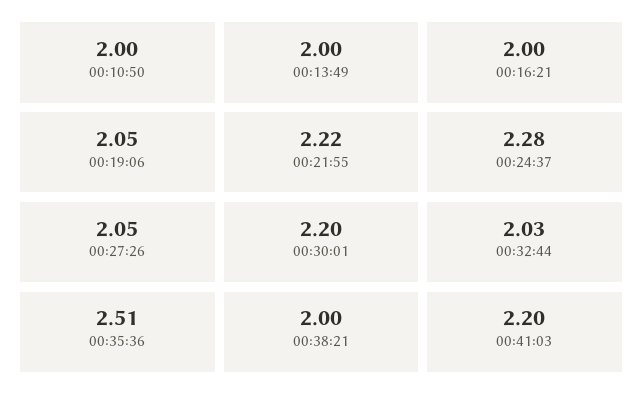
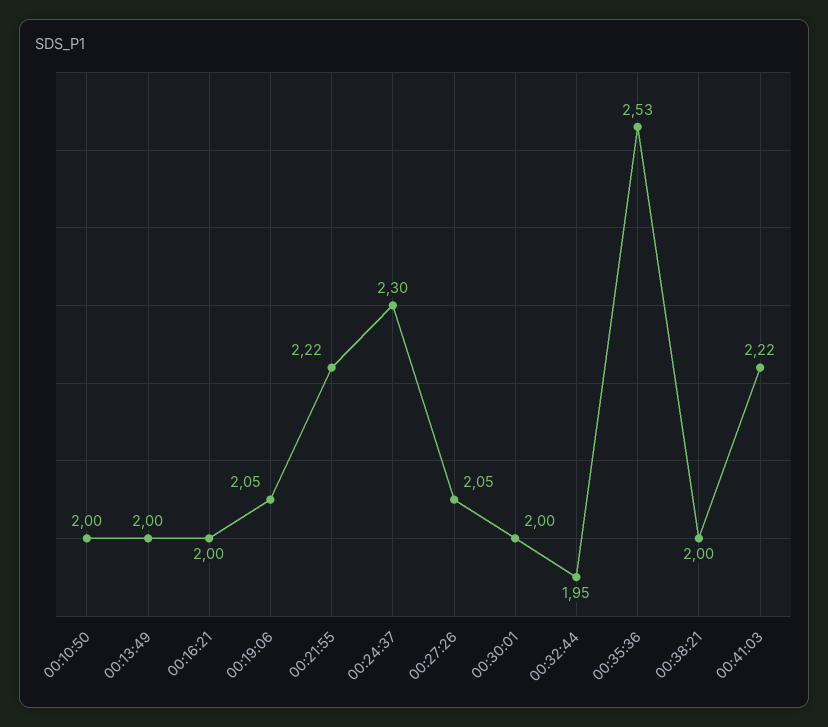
  {
    "00:10:50": 2,
    "00:13:49": 2,
    "00:16:21": 2,
    "00:19:06": 2.05,
    "00:21:55": 2.22,
-   "00:24:37": 2.28,
+   "00:24:37": 2.3,
    "00:27:26": 2.05,
-   "00:30:01": 2.2,
+   "00:30:01": 2,
-   "00:32:44": 2.03,
+   "00:32:44": 1.95,
-   "00:35:36": 2.51,
+   "00:35:36": 2.53,
    "00:38:21": 2,
-   "00:41:03": 2.2
+   "00:41:03": 2.22
  }

